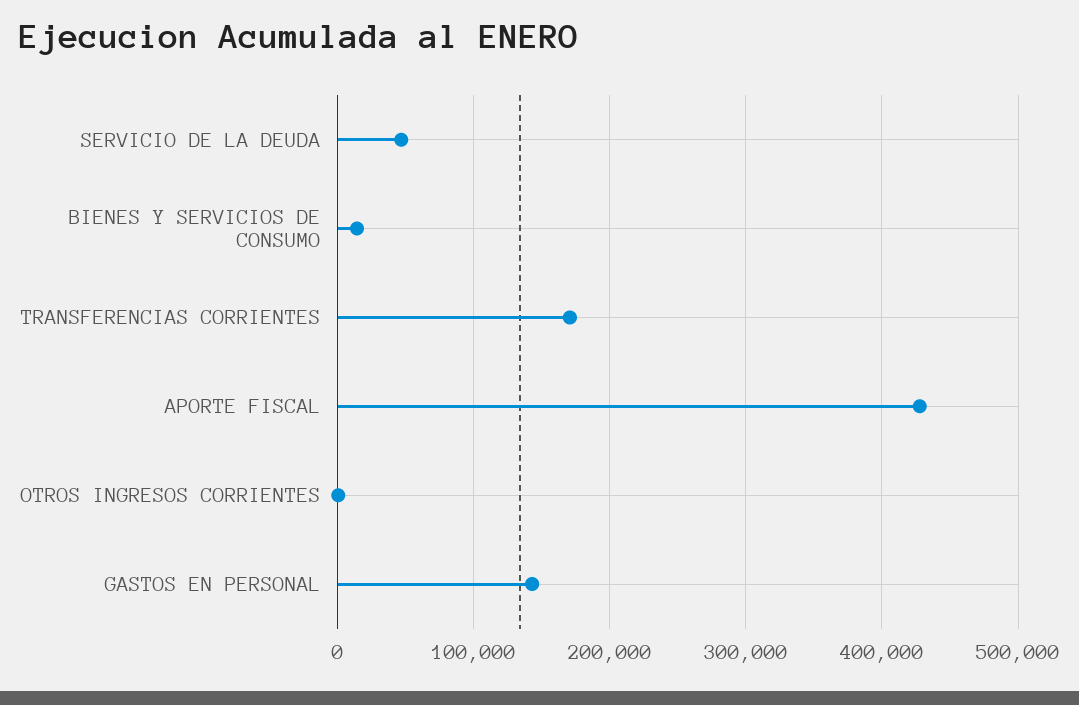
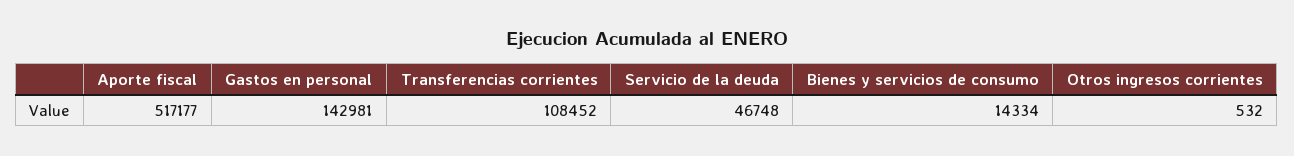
  {
    "SERVICIO DE LA DEUDA": 46748,
    "BIENES Y SERVICIOS DE CONSUMO": 14334,
-   "TRANSFERENCIAS CORRIENTES": 170000,
+   "TRANSFERENCIAS CORRIENTES": 108452,
-   "APORTE FISCAL": 430000,
+   "APORTE FISCAL": 517177,
    "OTROS INGRESOS CORRIENTES": 532,
    "GASTOS EN PERSONAL": 142981
  }

